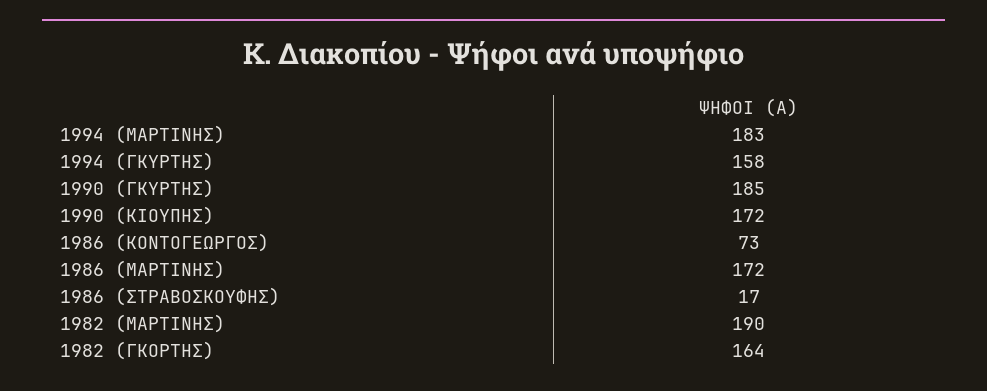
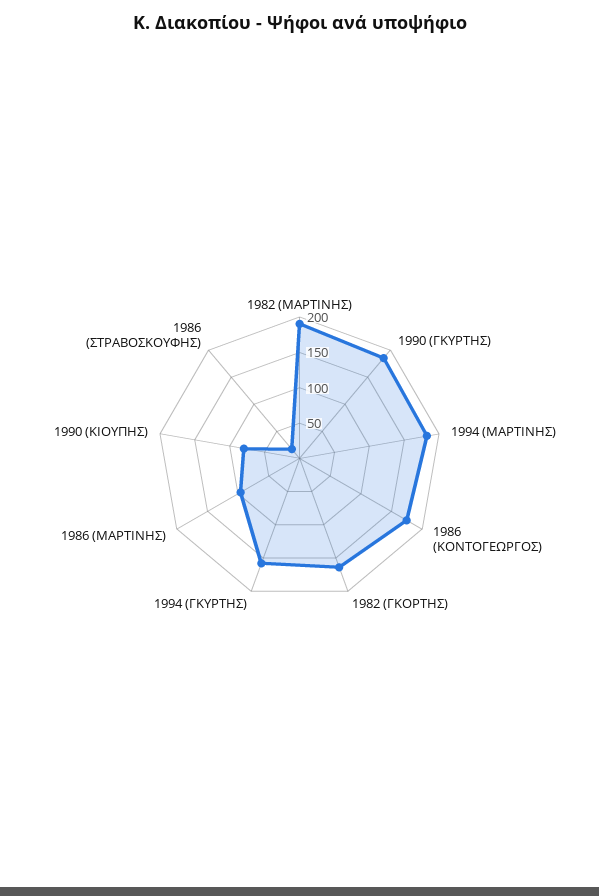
  {
    "1994 (ΜΑΡΤΙΝΗΣ)": 183,
    "1994 (ΓΚΥΡΤΗΣ)": 158,
    "1990 (ΓΚΥΡΤΗΣ)": 185,
-   "1990 (ΚΙΟΥΠΗΣ)": 172,
+   "1990 (ΚΙΟΥΠΗΣ)": 75,
-   "1986 (ΚΟΝΤΟΓΕΩΡΓΟΣ)": 73,
+   "1986 (ΚΟΝΤΟΓΕΩΡΓΟΣ)": 175,
-   "1986 (ΜΑΡΤΙΝΗΣ)": 172,
+   "1986 (ΜΑΡΤΙΝΗΣ)": 100,
    "1986 (ΣΤΡΑΒΟΣΚΟΥΦΗΣ)": 17,
    "1982 (ΜΑΡΤΙΝΗΣ)": 190,
    "1982 (ΓΚΟΡΤΗΣ)": 164
  }

